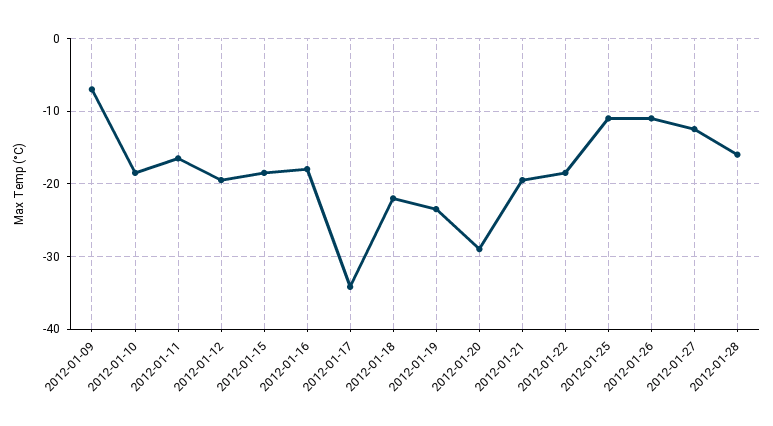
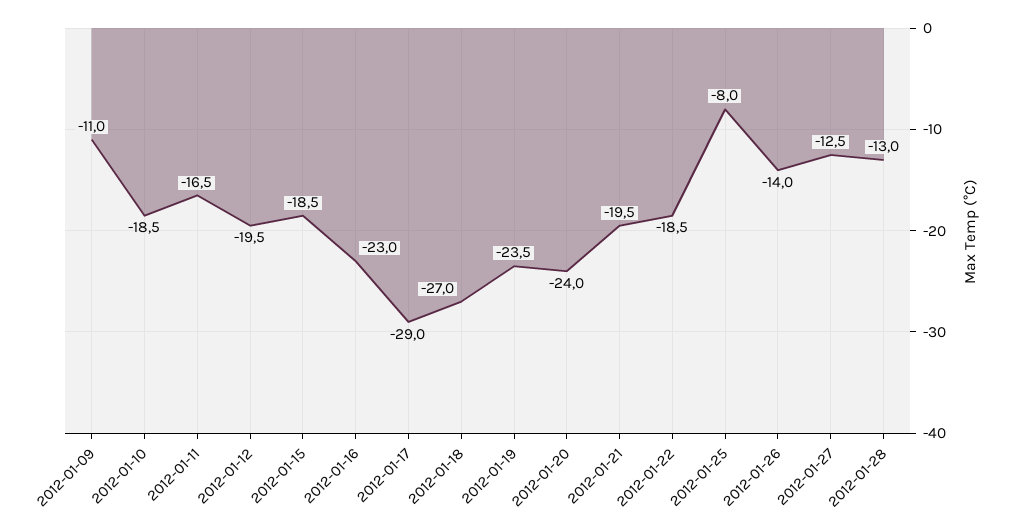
  {
-   "2012-01-09": -7,
+   "2012-01-09": -11,
    "2012-01-10": -18.5,
    "2012-01-11": -16.5,
    "2012-01-12": -19.5,
    "2012-01-15": -18.5,
-   "2012-01-16": -18,
+   "2012-01-16": -23,
-   "2012-01-17": -34,
+   "2012-01-17": -29,
-   "2012-01-18": -22,
+   "2012-01-18": -27,
    "2012-01-19": -23.5,
-   "2012-01-20": -29,
+   "2012-01-20": -24,
    "2012-01-21": -19.5,
    "2012-01-22": -18.5,
-   "2012-01-25": -11,
+   "2012-01-25": -8,
-   "2012-01-26": -11,
+   "2012-01-26": -14,
    "2012-01-27": -12.5,
-   "2012-01-28": -16
+   "2012-01-28": -13
  }

